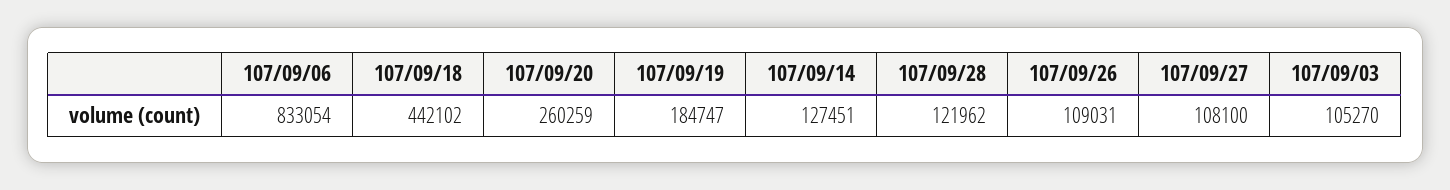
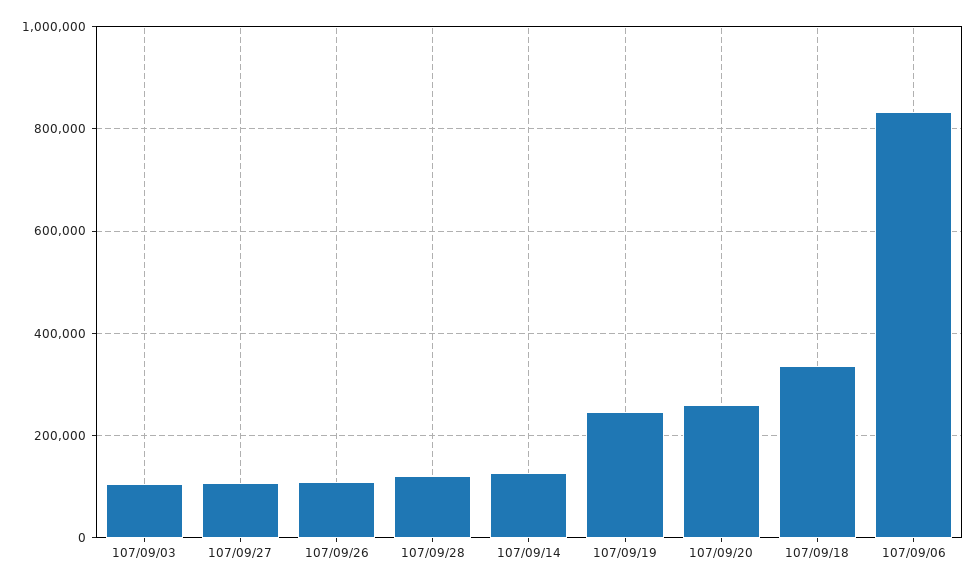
  {
    "107/09/06": 833054,
-   "107/09/18": 442102,
+   "107/09/18": 340000,
    "107/09/20": 260259,
-   "107/09/19": 184747,
+   "107/09/19": 240000,
    "107/09/14": 127451,
    "107/09/28": 121962,
    "107/09/26": 109031,
    "107/09/27": 108100,
    "107/09/03": 105270
  }

